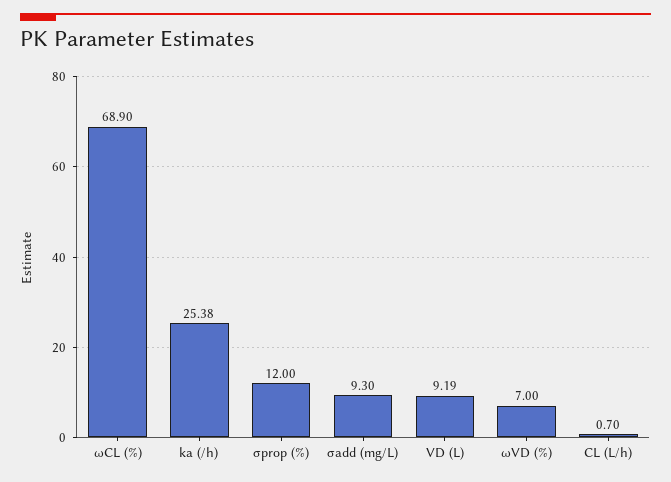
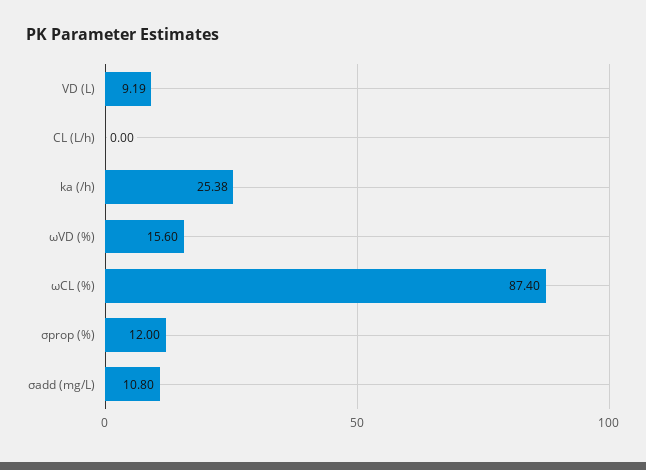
  {
-   "ωCL (%)": 68.9,
+   "ωCL (%)": 87.4,
    "ka (/h)": 25.38,
    "σprop (%)": 12,
-   "σadd (mg/L)": 9.3,
+   "σadd (mg/L)": 10.8,
    "VD (L)": 9.19,
-   "ωVD (%)": 7,
+   "ωVD (%)": 15.6,
-   "CL (L/h)": 0.7
+   "CL (L/h)": 0
  }

